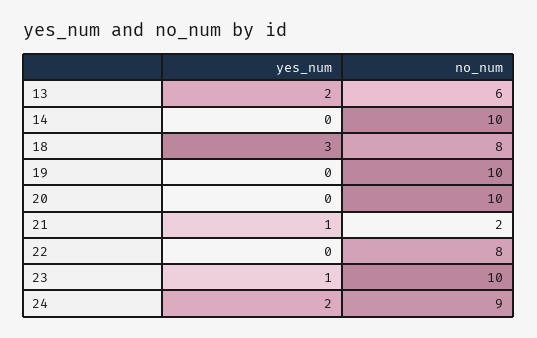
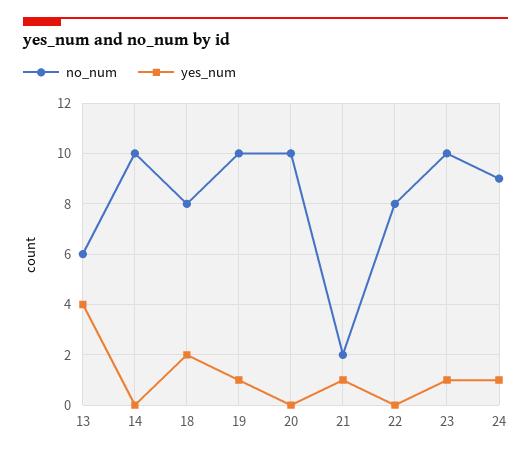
  {
    "yes_num": {
-     "13": 2,
+     "13": 4,
      "14": 0,
-     "18": 3,
+     "18": 2,
-     "19": 0,
+     "19": 1,
      "20": 0,
      "21": 1,
      "22": 0,
      "23": 1,
-     "24": 2
+     "24": 1
    },
    "no_num": {
      "13": 6,
      "14": 10,
      "18": 8,
      "19": 10,
      "20": 10,
      "21": 2,
      "22": 8,
      "23": 10,
      "24": 9
    }
  }

